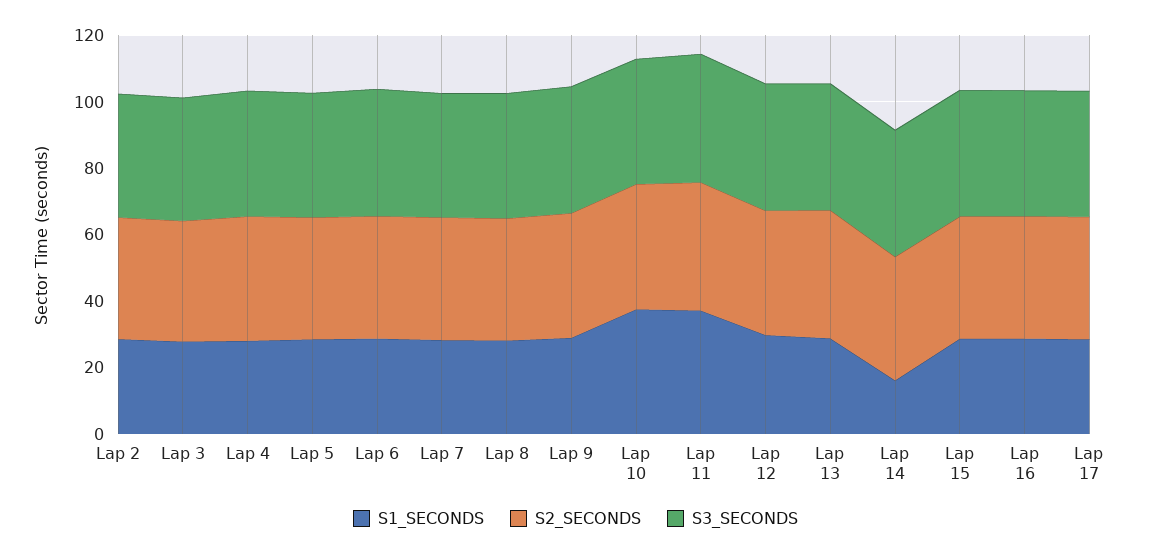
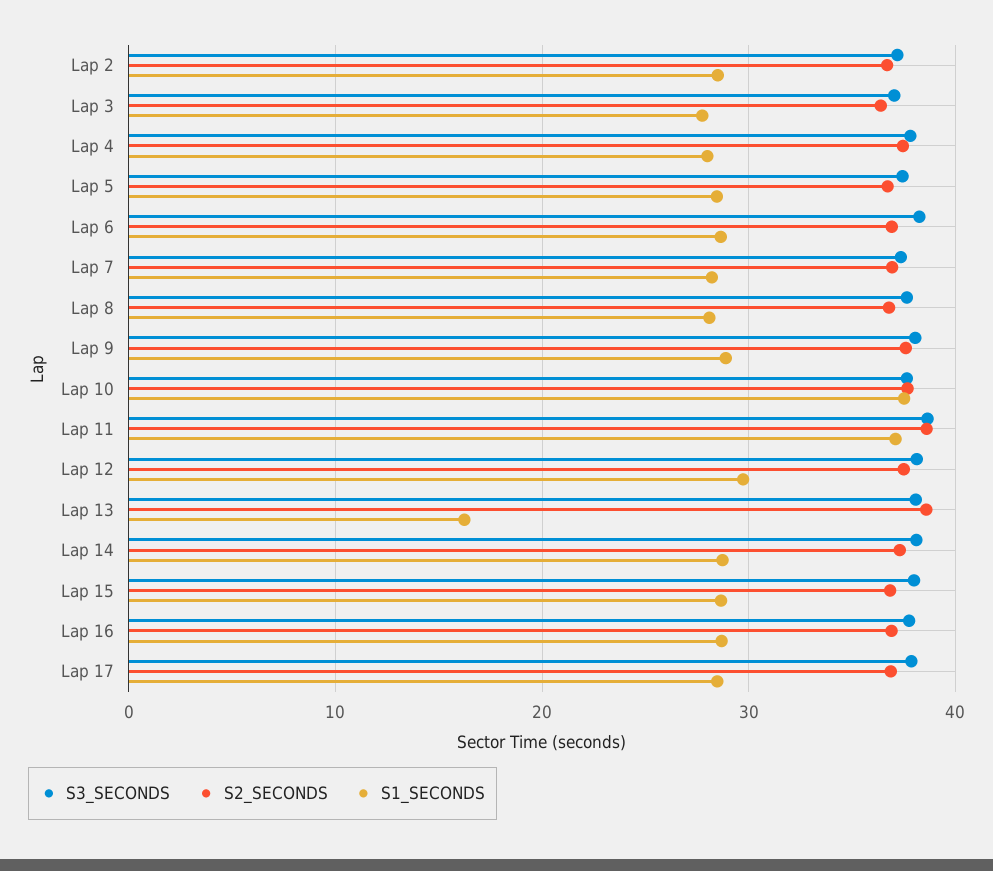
  {
    "S1_SECONDS": {
      "Lap 2": 29,
      "Lap 3": 28,
      "Lap 4": 28,
      "Lap 5": 28,
      "Lap 6": 29,
      "Lap 7": 28,
      "Lap 8": 28,
      "Lap 9": 29,
      "Lap 10": 38,
      "Lap 11": 37,
      "Lap 12": 30,
-     "Lap 13": 30,
+     "Lap 13": 16,
-     "Lap 14": 15,
+     "Lap 14": 29,
      "Lap 15": 29,
      "Lap 16": 29,
      "Lap 17": 28
    },
    "S2_SECONDS": {
      "Lap 2": 37,
      "Lap 3": 36,
      "Lap 4": 37,
      "Lap 5": 37,
      "Lap 6": 37,
      "Lap 7": 37,
      "Lap 8": 37,
      "Lap 9": 38,
      "Lap 10": 38,
      "Lap 11": 39,
      "Lap 12": 38,
      "Lap 13": 39,
      "Lap 14": 37,
      "Lap 15": 37,
      "Lap 16": 37,
      "Lap 17": 37
    },
    "S3_SECONDS": {
      "Lap 2": 37,
      "Lap 3": 37,
      "Lap 4": 38,
      "Lap 5": 37,
      "Lap 6": 38,
      "Lap 7": 37,
      "Lap 8": 38,
      "Lap 9": 38,
      "Lap 10": 38,
      "Lap 11": 39,
      "Lap 12": 38,
      "Lap 13": 38,
      "Lap 14": 38,
      "Lap 15": 38,
      "Lap 16": 38,
      "Lap 17": 38
    }
  }

